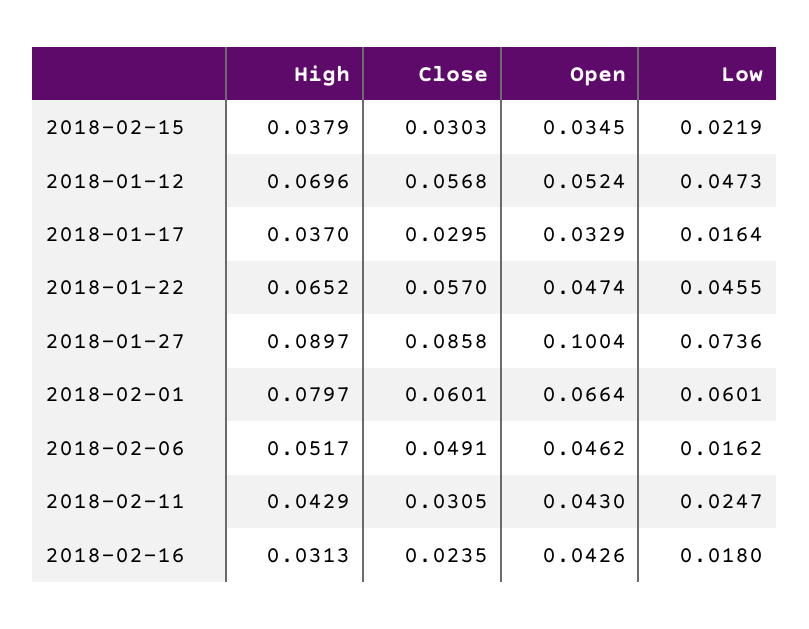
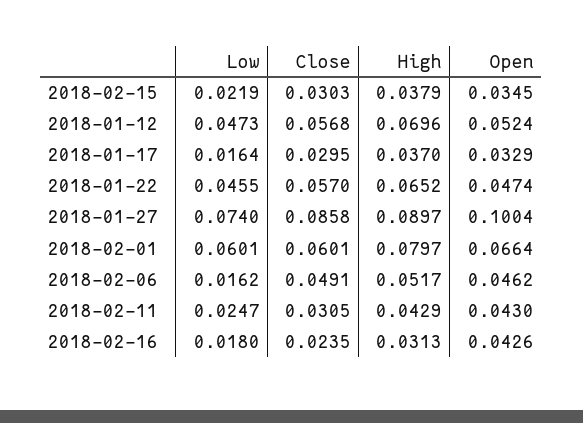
  {
    "High": {
      "2018-02-15": 0.0379,
      "2018-01-12": 0.0696,
      "2018-01-17": 0.037,
      "2018-01-22": 0.0652,
      "2018-01-27": 0.0897,
      "2018-02-01": 0.0797,
      "2018-02-06": 0.0517,
      "2018-02-11": 0.0429,
      "2018-02-16": 0.0313
    },
    "Close": {
      "2018-02-15": 0.0303,
      "2018-01-12": 0.0568,
      "2018-01-17": 0.0295,
      "2018-01-22": 0.057,
      "2018-01-27": 0.0858,
      "2018-02-01": 0.0601,
      "2018-02-06": 0.0491,
      "2018-02-11": 0.0305,
      "2018-02-16": 0.0235
    },
    "Open": {
      "2018-02-15": 0.0345,
      "2018-01-12": 0.0524,
      "2018-01-17": 0.0329,
      "2018-01-22": 0.0474,
      "2018-01-27": 0.1004,
      "2018-02-01": 0.0664,
      "2018-02-06": 0.0462,
      "2018-02-11": 0.043,
      "2018-02-16": 0.0426
    },
    "Low": {
      "2018-02-15": 0.0219,
      "2018-01-12": 0.0473,
      "2018-01-17": 0.0164,
      "2018-01-22": 0.0455,
-     "2018-01-27": 0.0736,
+     "2018-01-27": 0.074,
      "2018-02-01": 0.0601,
      "2018-02-06": 0.0162,
      "2018-02-11": 0.0247,
      "2018-02-16": 0.018
    }
  }

